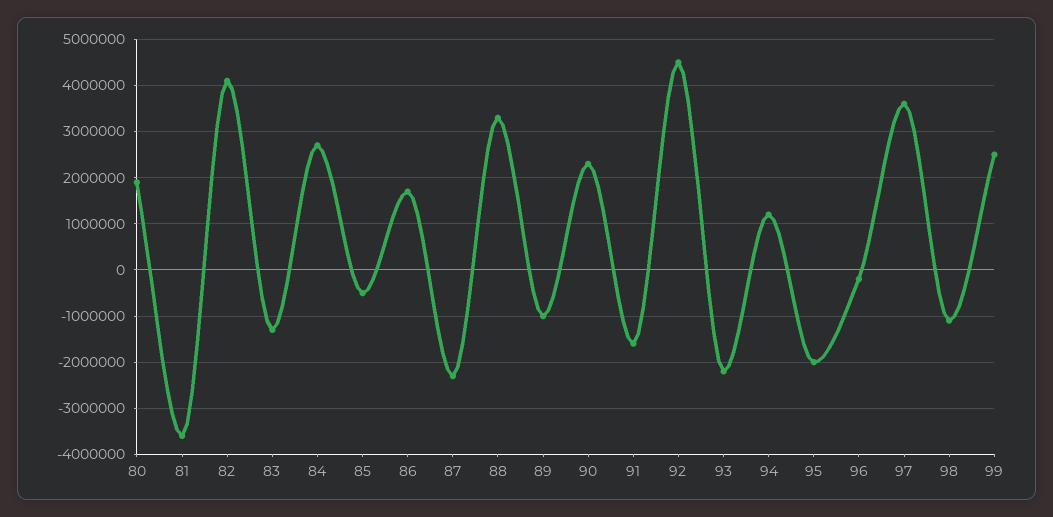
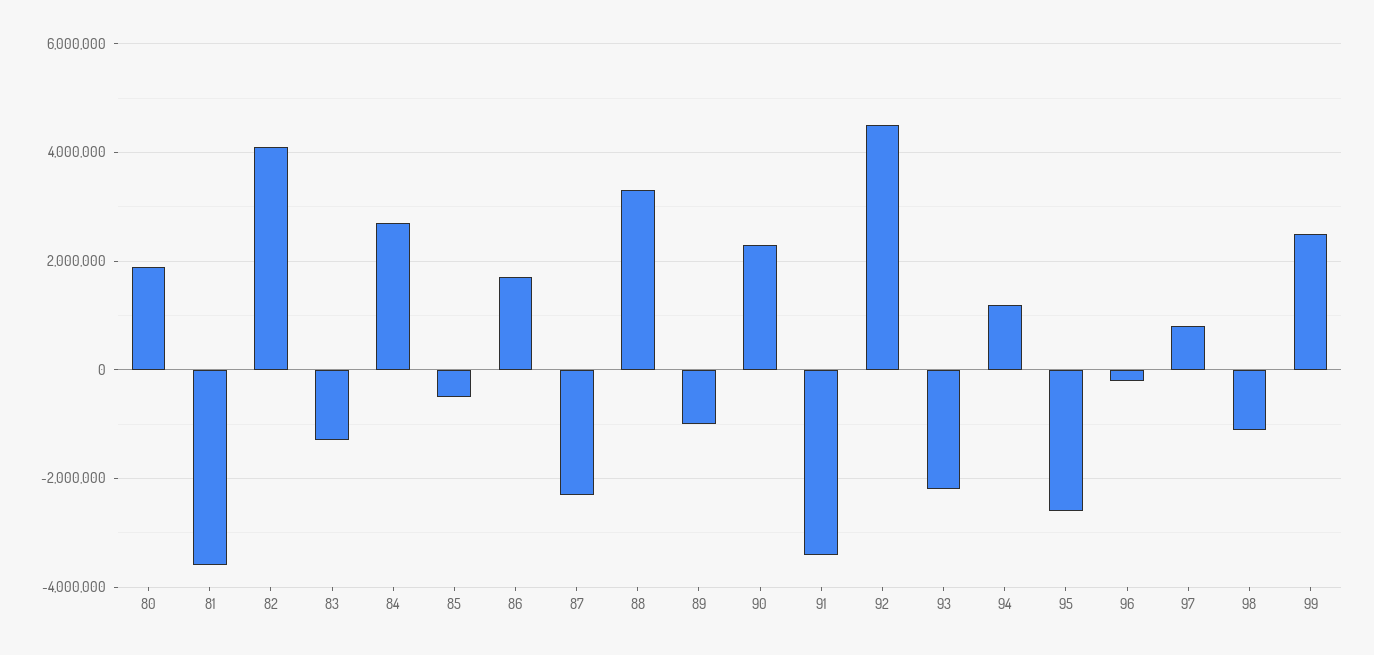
  {
    "80": 2000000,
    "81": -3600000,
    "82": 4200000,
    "83": -1400000,
    "84": 2800000,
    "85": -600000,
    "86": 1800000,
    "87": -2400000,
    "88": 3400000,
    "89": -1000000,
    "90": 2400000,
-   "91": -1600000,
+   "91": -3400000,
    "92": 4600000,
    "93": -2200000,
    "94": 1200000,
-   "95": -2000000,
+   "95": -2600000,
    "96": -200000,
-   "97": 3600000,
+   "97": 800000,
    "98": -1200000,
    "99": 2600000
  }

